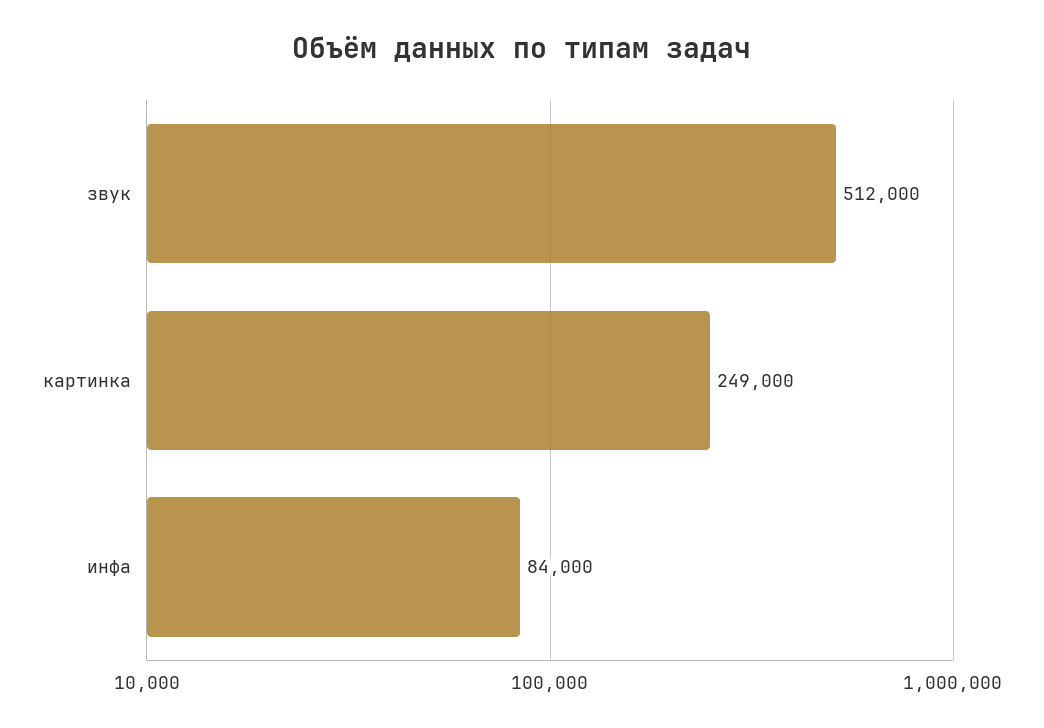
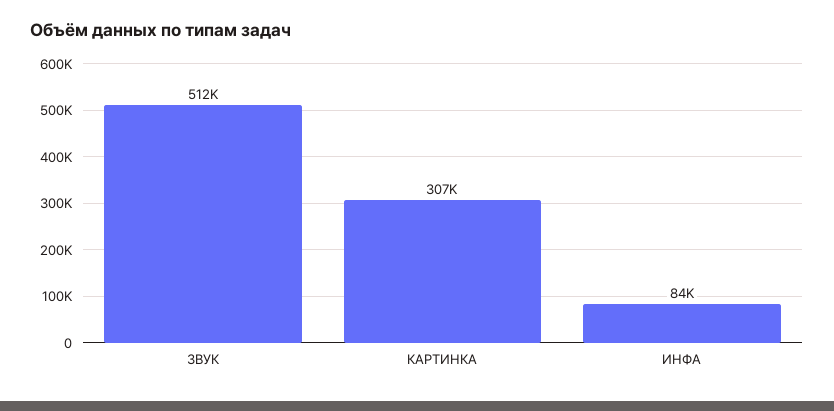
  {
    "звук": 512000,
-   "картинка": 249000,
+   "картинка": 307000,
    "инфа": 84000
  }

